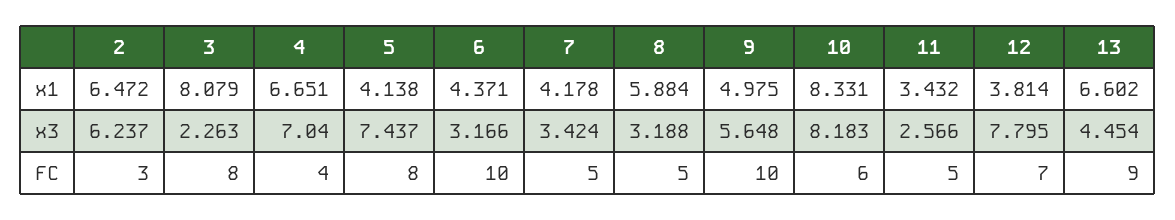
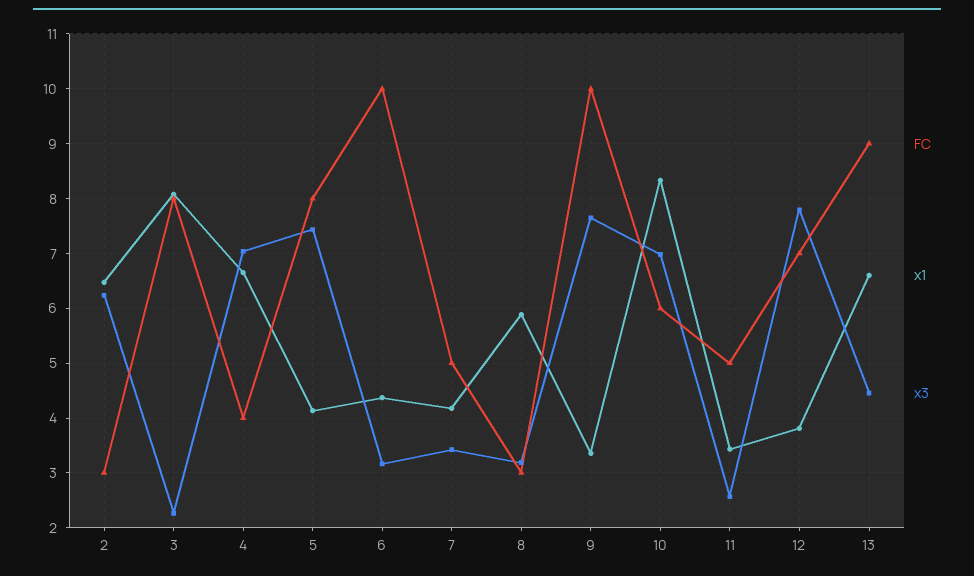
  {
    "x1": {
      "2": 6.472,
      "3": 8.079,
      "4": 6.651,
      "5": 4.138,
      "6": 4.371,
      "7": 4.178,
      "8": 5.884,
-     "9": 4.975,
+     "9": 3.4,
      "10": 8.331,
      "11": 3.432,
      "12": 3.814,
      "13": 6.602
    },
    "x3": {
      "2": 6.237,
      "3": 2.263,
      "4": 7.04,
      "5": 7.437,
      "6": 3.166,
      "7": 3.424,
      "8": 3.188,
-     "9": 5.648,
+     "9": 7.6,
-     "10": 8.183,
+     "10": 7,
      "11": 2.566,
      "12": 7.795,
      "13": 4.454
    },
    "FC": {
      "2": 3,
      "3": 8,
      "4": 4,
      "5": 8,
      "6": 10,
      "7": 5,
-     "8": 5,
+     "8": 3,
      "9": 10,
      "10": 6,
      "11": 5,
      "12": 7,
      "13": 9
    }
  }

